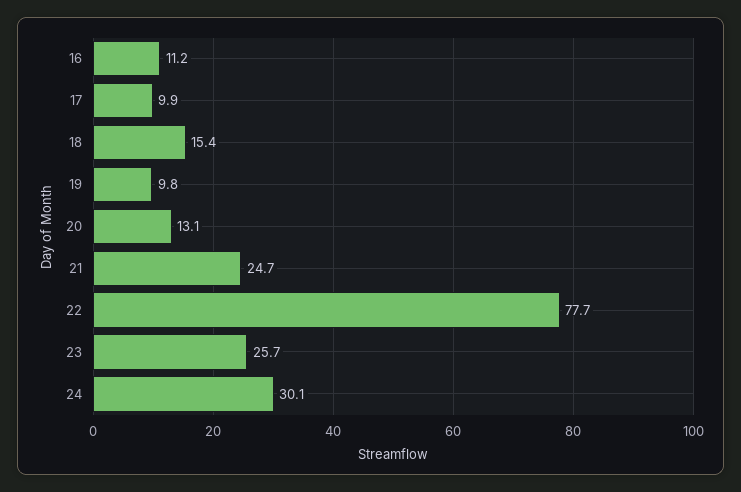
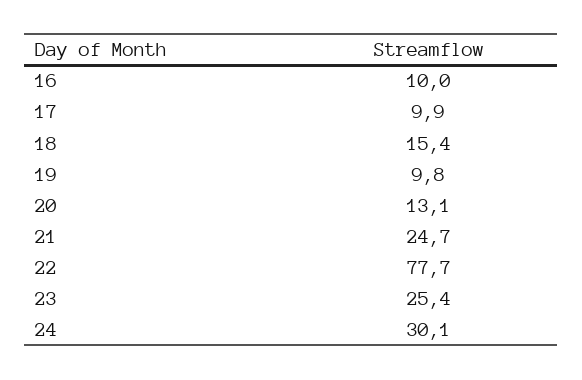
  {
-   "16": 11.2,
+   "16": 10,
    "17": 9.9,
    "18": 15.4,
    "19": 9.8,
    "20": 13.1,
    "21": 24.7,
    "22": 77.7,
-   "23": 25.7,
+   "23": 25.4,
    "24": 30.1
  }

